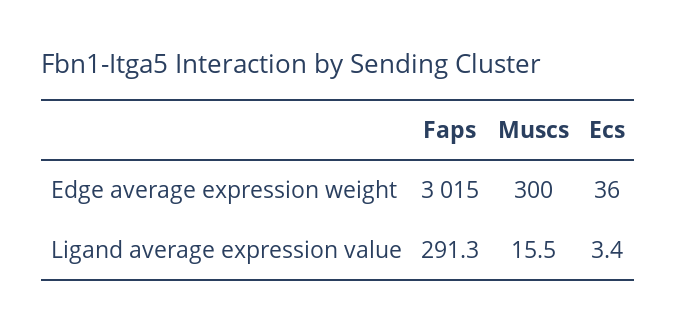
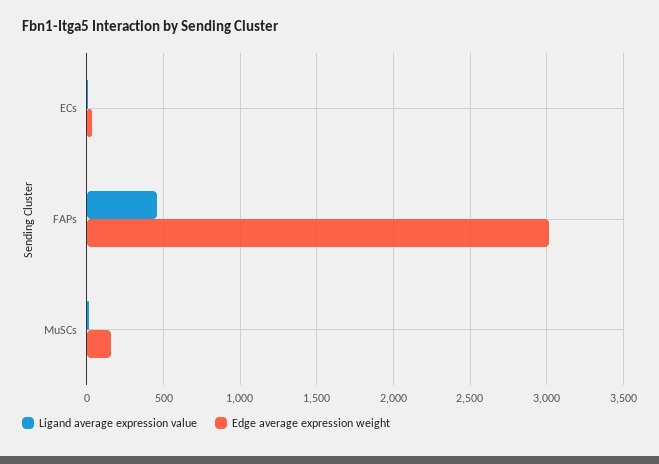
  {
    "Edge average expression weight": {
      "Faps": 3015,
-     "Muscs": 300,
+     "Muscs": 150,
      "Ecs": 36
    },
    "Ligand average expression value": {
-     "Faps": 291.3,
+     "Faps": 450,
      "Muscs": 15.5,
      "Ecs": 3.4
    }
  }

